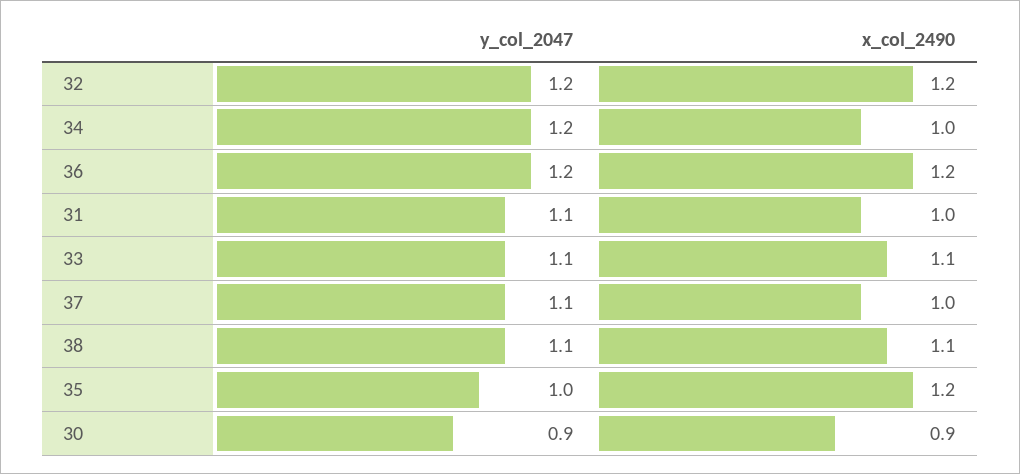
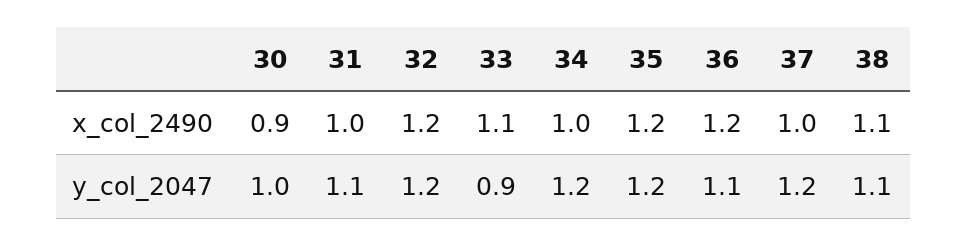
  {
    "y_col_2047": {
      "32": 1.2,
      "34": 1.2,
-     "36": 1.2,
+     "36": 1.1,
      "31": 1.1,
-     "33": 1.1,
+     "33": 0.9,
-     "37": 1.1,
+     "37": 1.2,
      "38": 1.1,
-     "35": 1,
+     "35": 1.2,
-     "30": 0.9
+     "30": 1
    },
    "x_col_2490": {
      "32": 1.2,
      "34": 1,
      "36": 1.2,
      "31": 1,
      "33": 1.1,
      "37": 1,
      "38": 1.1,
      "35": 1.2,
      "30": 0.9
    }
  }

